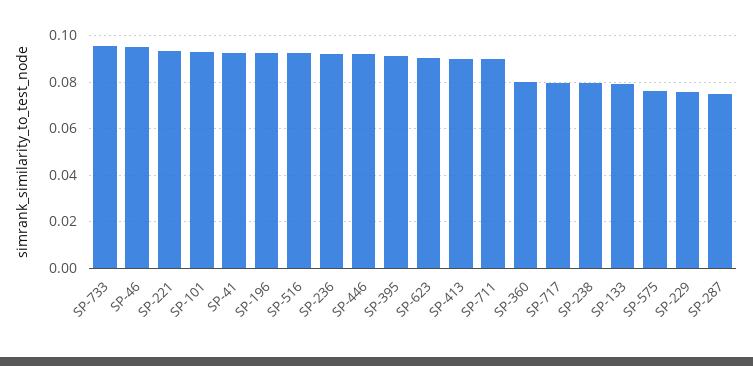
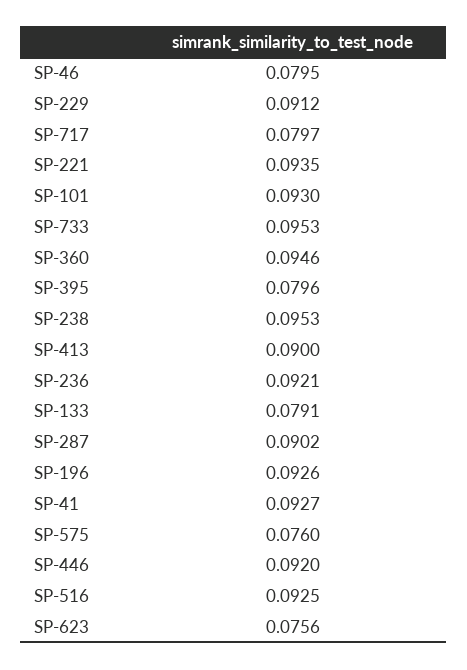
  {
    "SP-733": 0.0953,
-   "SP-46": 0.095,
+   "SP-46": 0.0795,
    "SP-221": 0.0935,
    "SP-101": 0.093,
    "SP-41": 0.0927,
    "SP-196": 0.0926,
    "SP-516": 0.0925,
    "SP-236": 0.0921,
    "SP-446": 0.092,
-   "SP-395": 0.09,
+   "SP-395": 0.0796,
-   "SP-623": 0.09,
+   "SP-623": 0.0756,
    "SP-413": 0.09,
-   "SP-711": 0.09,
-   "SP-360": 0.08,
+   "SP-360": 0.0946,
    "SP-717": 0.0797,
-   "SP-238": 0.08,
+   "SP-238": 0.0953,
    "SP-133": 0.0791,
    "SP-575": 0.076,
-   "SP-229": 0.075,
+   "SP-229": 0.0912,
-   "SP-287": 0.075
+   "SP-287": 0.0902
  }

